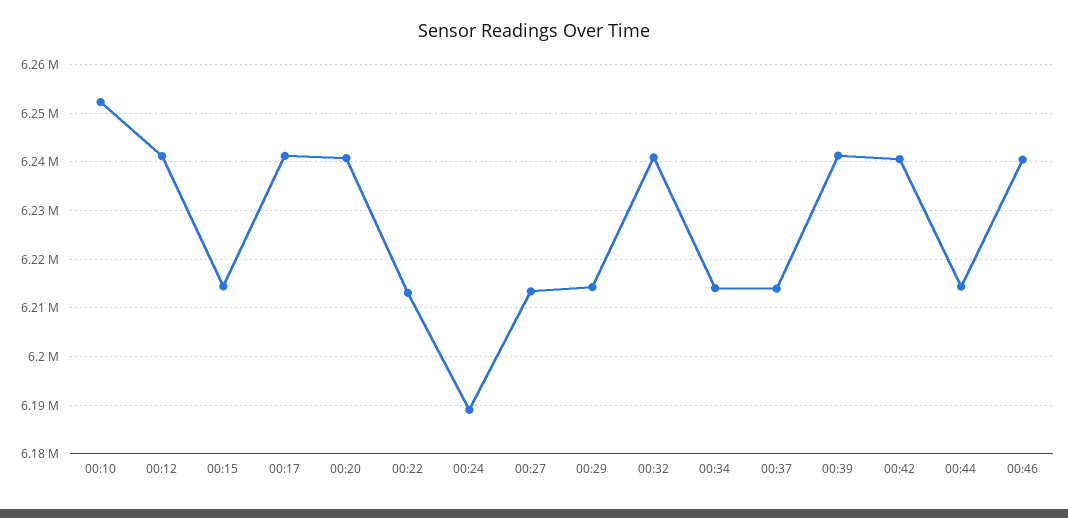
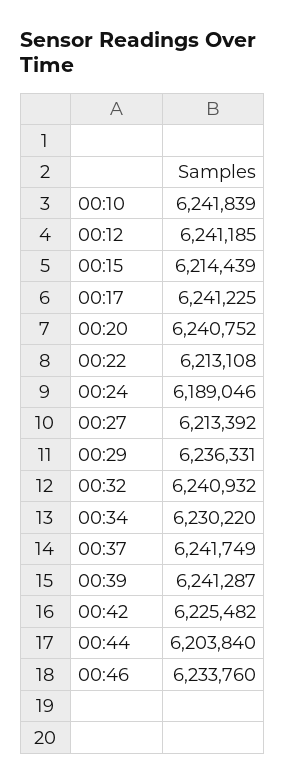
  {
-   "00:10": 6252000,
+   "00:10": 6241839,
    "00:12": 6241185,
    "00:15": 6214439,
    "00:17": 6241225,
    "00:20": 6240752,
    "00:22": 6213108,
    "00:24": 6189046,
    "00:27": 6213392,
-   "00:29": 6214000,
+   "00:29": 6236331,
    "00:32": 6240932,
-   "00:34": 6214000,
+   "00:34": 6230220,
-   "00:37": 6214000,
+   "00:37": 6241749,
    "00:39": 6241287,
-   "00:42": 6240000,
+   "00:42": 6225482,
-   "00:44": 6214000,
+   "00:44": 6203840,
-   "00:46": 6240000
+   "00:46": 6233760
  }

